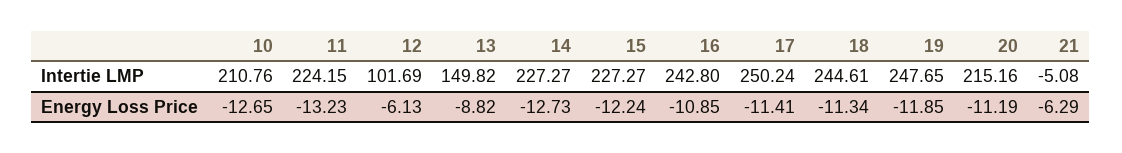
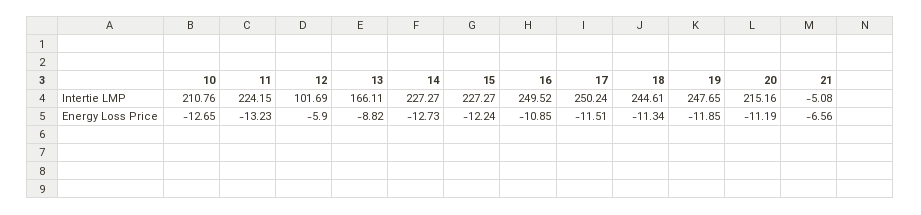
  {
    "10": {
      "Intertie LMP": 210.76,
      "Energy Loss Price": -12.65
    },
    "11": {
      "Intertie LMP": 224.15,
      "Energy Loss Price": -13.23
    },
    "12": {
      "Intertie LMP": 101.69,
-     "Energy Loss Price": -6.13
+     "Energy Loss Price": -5.9
    },
    "13": {
-     "Intertie LMP": 149.82,
+     "Intertie LMP": 166.11,
      "Energy Loss Price": -8.82
    },
    "14": {
      "Intertie LMP": 227.27,
      "Energy Loss Price": -12.73
    },
    "15": {
      "Intertie LMP": 227.27,
      "Energy Loss Price": -12.24
    },
    "16": {
-     "Intertie LMP": 242.8,
+     "Intertie LMP": 249.52,
      "Energy Loss Price": -10.85
    },
    "17": {
      "Intertie LMP": 250.24,
-     "Energy Loss Price": -11.41
+     "Energy Loss Price": -11.51
    },
    "18": {
      "Intertie LMP": 244.61,
      "Energy Loss Price": -11.34
    },
    "19": {
      "Intertie LMP": 247.65,
      "Energy Loss Price": -11.85
    },
    "20": {
      "Intertie LMP": 215.16,
      "Energy Loss Price": -11.19
    },
    "21": {
      "Intertie LMP": -5.08,
-     "Energy Loss Price": -6.29
+     "Energy Loss Price": -6.56
    }
  }

